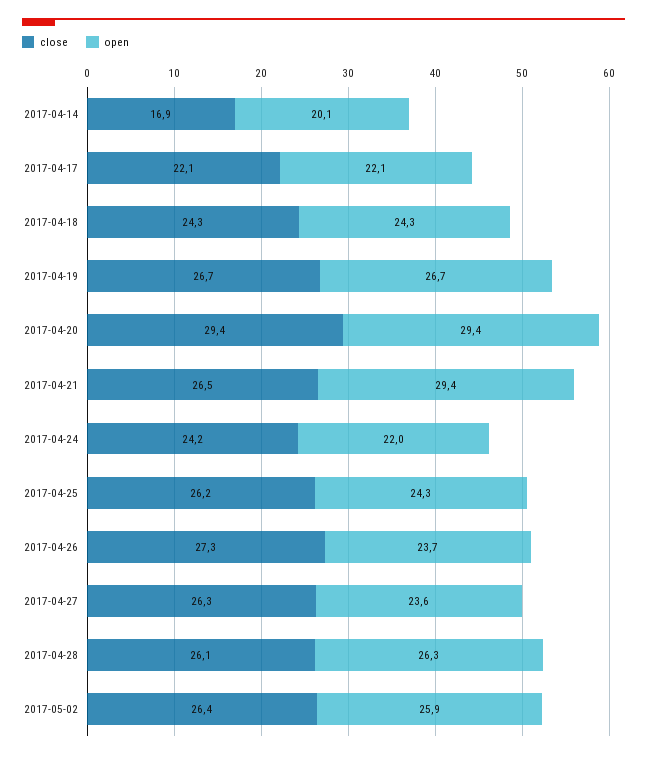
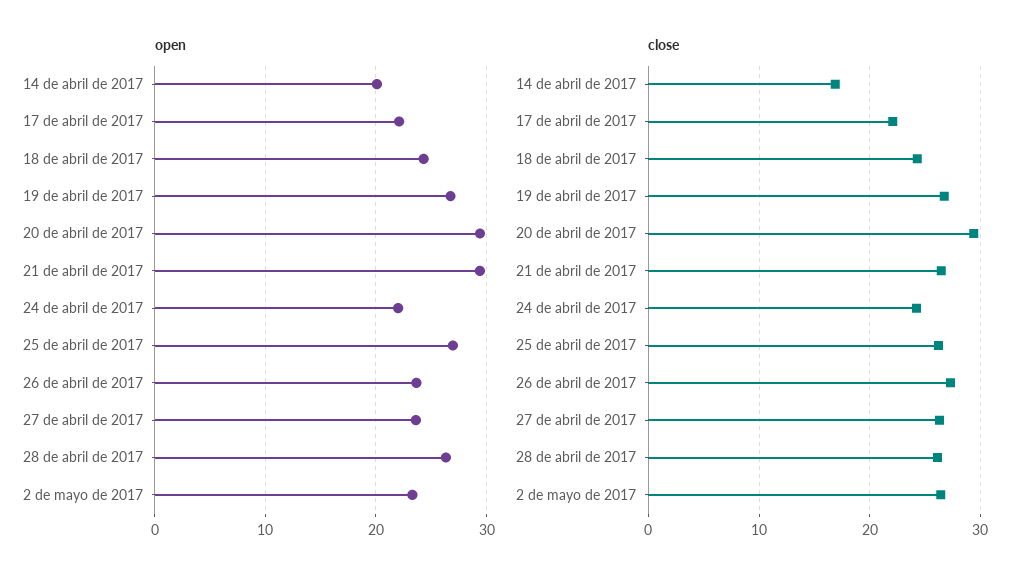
  {
    "close": {
      "2017-04-14": 16.9,
      "2017-04-17": 22.1,
      "2017-04-18": 24.3,
      "2017-04-19": 26.7,
      "2017-04-20": 29.4,
      "2017-04-21": 26.5,
      "2017-04-24": 24.2,
      "2017-04-25": 26.2,
      "2017-04-26": 27.3,
      "2017-04-27": 26.3,
      "2017-04-28": 26.1,
      "2017-05-02": 26.4
    },
    "open": {
      "2017-04-14": 20.1,
      "2017-04-17": 22.1,
      "2017-04-18": 24.3,
      "2017-04-19": 26.7,
      "2017-04-20": 29.4,
      "2017-04-21": 29.4,
      "2017-04-24": 22,
-     "2017-04-25": 24.3,
+     "2017-04-25": 27,
      "2017-04-26": 23.7,
      "2017-04-27": 23.6,
      "2017-04-28": 26.3,
-     "2017-05-02": 25.9
+     "2017-05-02": 23
    }
  }

